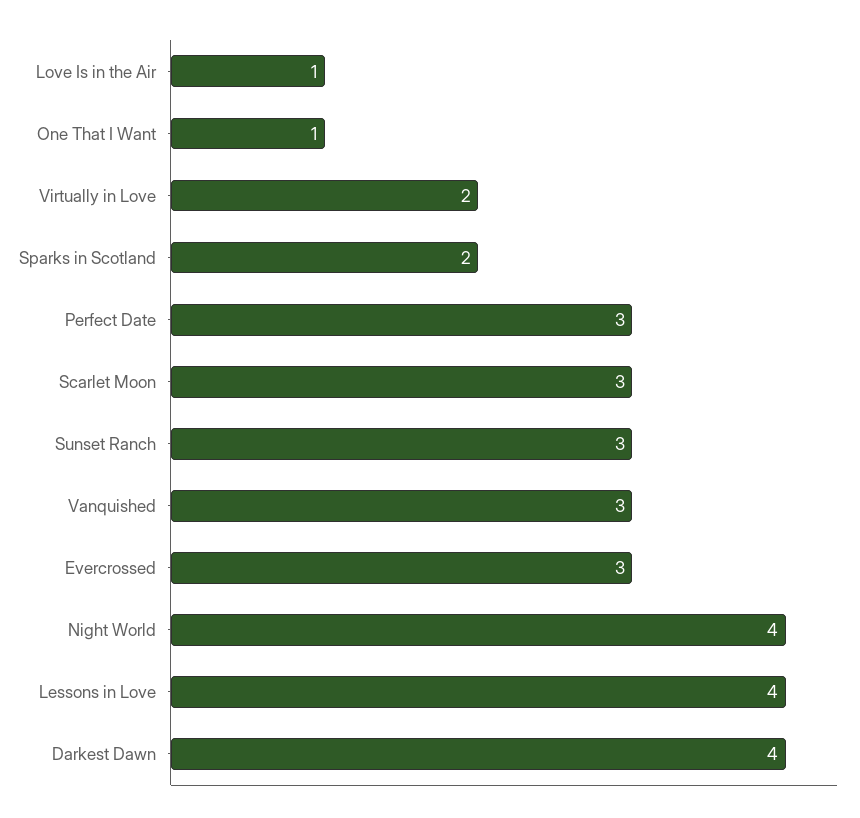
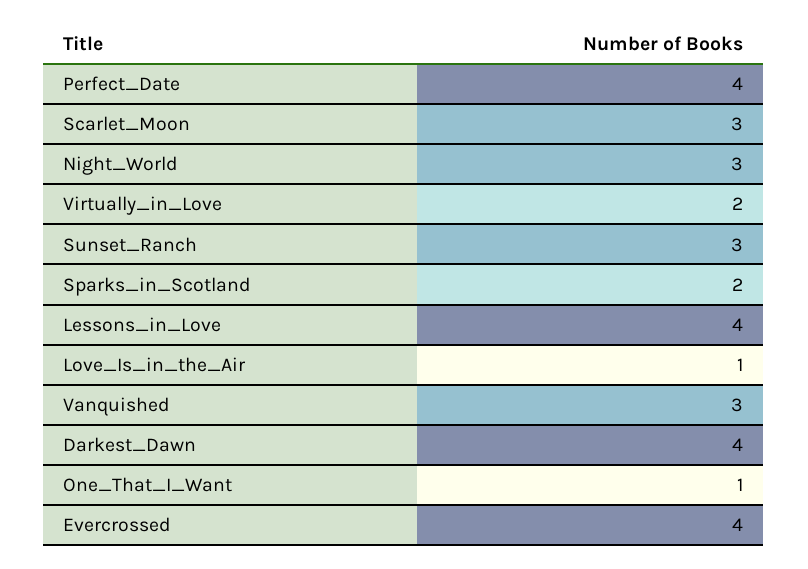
  {
    "Love Is in the Air": 1,
    "One That I Want": 1,
    "Virtually in Love": 2,
    "Sparks in Scotland": 2,
-   "Perfect Date": 3,
+   "Perfect Date": 4,
    "Scarlet Moon": 3,
    "Sunset Ranch": 3,
    "Vanquished": 3,
-   "Evercrossed": 3,
+   "Evercrossed": 4,
-   "Night World": 4,
+   "Night World": 3,
    "Lessons in Love": 4,
    "Darkest Dawn": 4
  }

